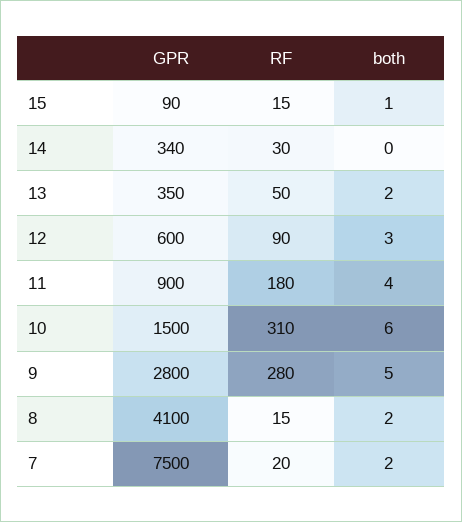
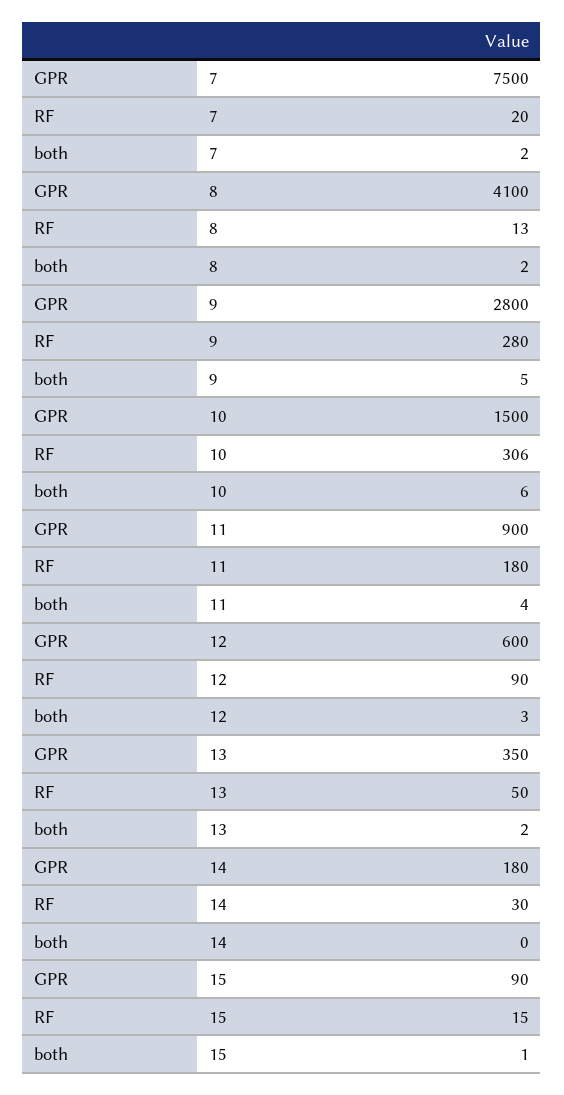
  {
    "GPR": {
      "15": 90,
-     "14": 340,
+     "14": 180,
      "13": 350,
      "12": 600,
      "11": 900,
      "10": 1500,
      "9": 2800,
      "8": 4100,
      "7": 7500
    },
    "RF": {
      "15": 15,
      "14": 30,
      "13": 50,
      "12": 90,
      "11": 180,
-     "10": 310,
+     "10": 306,
      "9": 280,
-     "8": 15,
+     "8": 13,
      "7": 20
    },
    "both": {
      "15": 1,
      "14": 0,
      "13": 2,
      "12": 3,
      "11": 4,
      "10": 6,
      "9": 5,
      "8": 2,
      "7": 2
    }
  }

